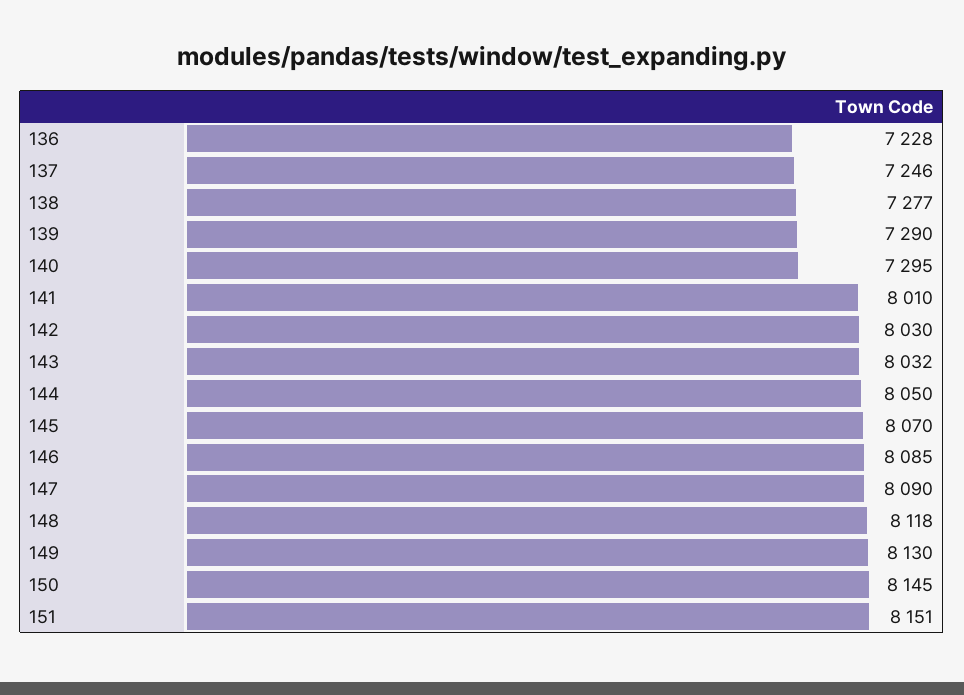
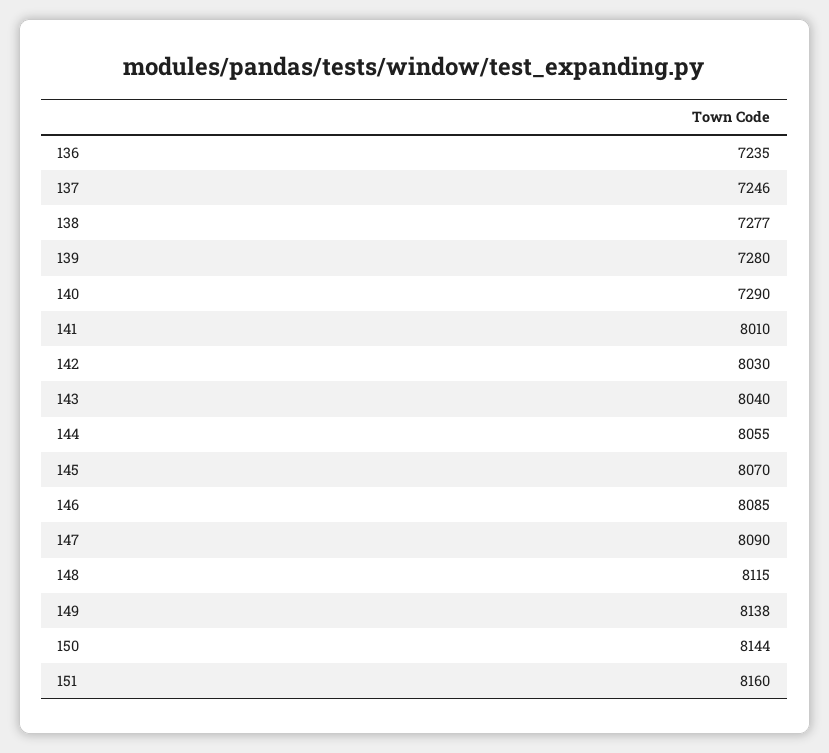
  {
-   "136": 7228,
+   "136": 7235,
    "137": 7246,
    "138": 7277,
-   "139": 7290,
+   "139": 7280,
-   "140": 7295,
+   "140": 7290,
    "141": 8010,
    "142": 8030,
-   "143": 8032,
+   "143": 8040,
-   "144": 8050,
+   "144": 8055,
    "145": 8070,
    "146": 8085,
    "147": 8090,
-   "148": 8118,
+   "148": 8115,
-   "149": 8130,
+   "149": 8138,
-   "150": 8145,
+   "150": 8144,
-   "151": 8151
+   "151": 8160
  }

